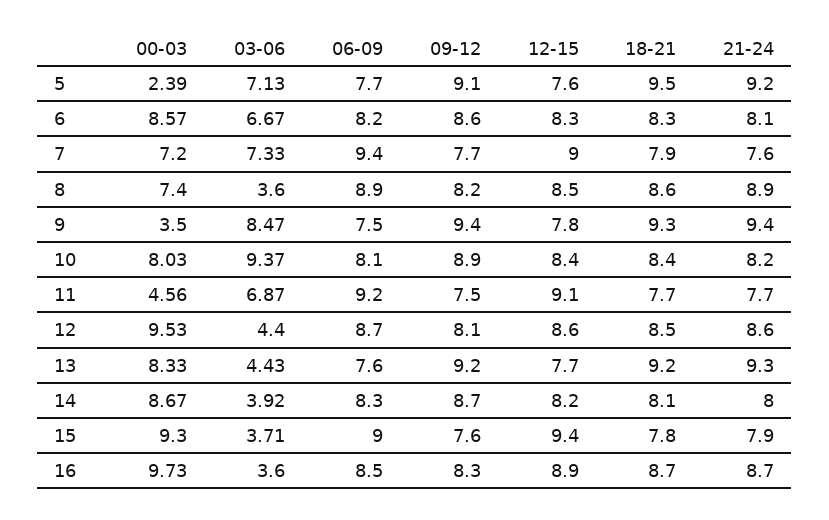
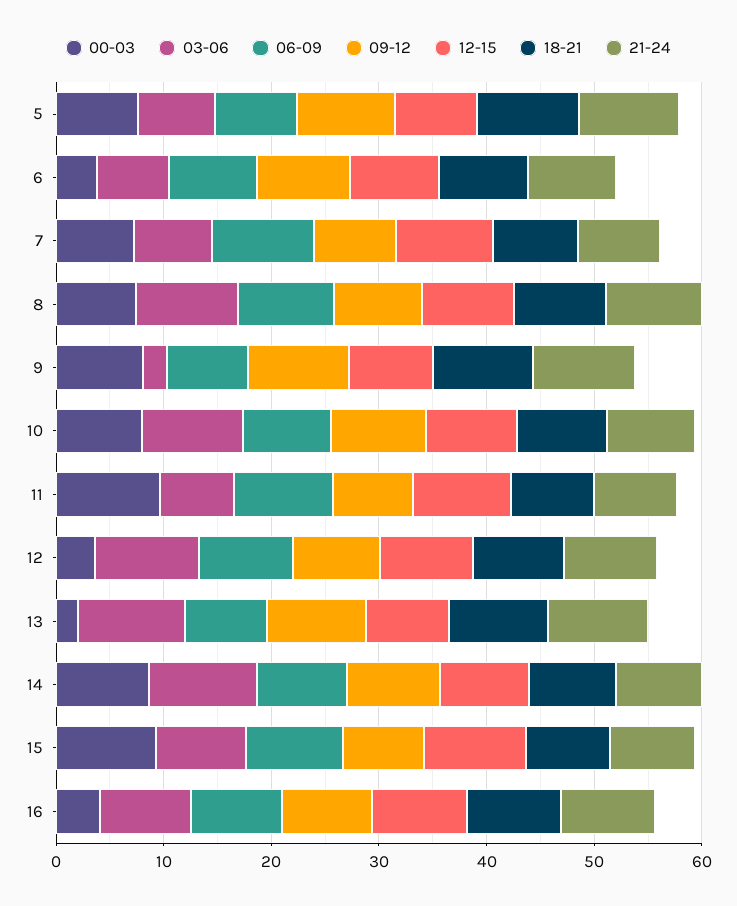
  {
    "00-03": {
-     "5": 2.39,
+     "5": 8,
-     "6": 8.57,
+     "6": 4,
      "7": 7.2,
      "8": 7.4,
-     "9": 3.5,
+     "9": 8,
      "10": 8.03,
-     "11": 4.56,
+     "11": 10,
-     "12": 9.53,
+     "12": 4,
-     "13": 8.33,
+     "13": 2,
      "14": 8.67,
      "15": 9.3,
-     "16": 9.73
+     "16": 4
    },
    "03-06": {
      "5": 7.13,
      "6": 6.67,
      "7": 7.33,
-     "8": 3.6,
+     "8": 10,
-     "9": 8.47,
+     "9": 2,
      "10": 9.37,
      "11": 6.87,
-     "12": 4.4,
+     "12": 10,
-     "13": 4.43,
+     "13": 10,
-     "14": 3.92,
+     "14": 10,
-     "15": 3.71,
+     "15": 8,
-     "16": 3.6
+     "16": 8
    },
    "06-09": {
      "5": 7.7,
      "6": 8.2,
      "7": 9.4,
      "8": 8.9,
      "9": 7.5,
      "10": 8.1,
      "11": 9.2,
      "12": 8.7,
      "13": 7.6,
      "14": 8.3,
      "15": 9,
      "16": 8.5
    },
    "09-12": {
      "5": 9.1,
      "6": 8.6,
      "7": 7.7,
      "8": 8.2,
      "9": 9.4,
      "10": 8.9,
      "11": 7.5,
      "12": 8.1,
      "13": 9.2,
      "14": 8.7,
      "15": 7.6,
      "16": 8.3
    },
    "12-15": {
      "5": 7.6,
      "6": 8.3,
      "7": 9,
      "8": 8.5,
      "9": 7.8,
      "10": 8.4,
      "11": 9.1,
      "12": 8.6,
      "13": 7.7,
      "14": 8.2,
      "15": 9.4,
      "16": 8.9
    },
    "18-21": {
      "5": 9.5,
      "6": 8.3,
      "7": 7.9,
      "8": 8.6,
      "9": 9.3,
      "10": 8.4,
      "11": 7.7,
      "12": 8.5,
      "13": 9.2,
      "14": 8.1,
      "15": 7.8,
      "16": 8.7
    },
    "21-24": {
      "5": 9.2,
      "6": 8.1,
      "7": 7.6,
      "8": 8.9,
      "9": 9.4,
      "10": 8.2,
      "11": 7.7,
      "12": 8.6,
      "13": 9.3,
      "14": 8,
      "15": 7.9,
      "16": 8.7
    }
  }

